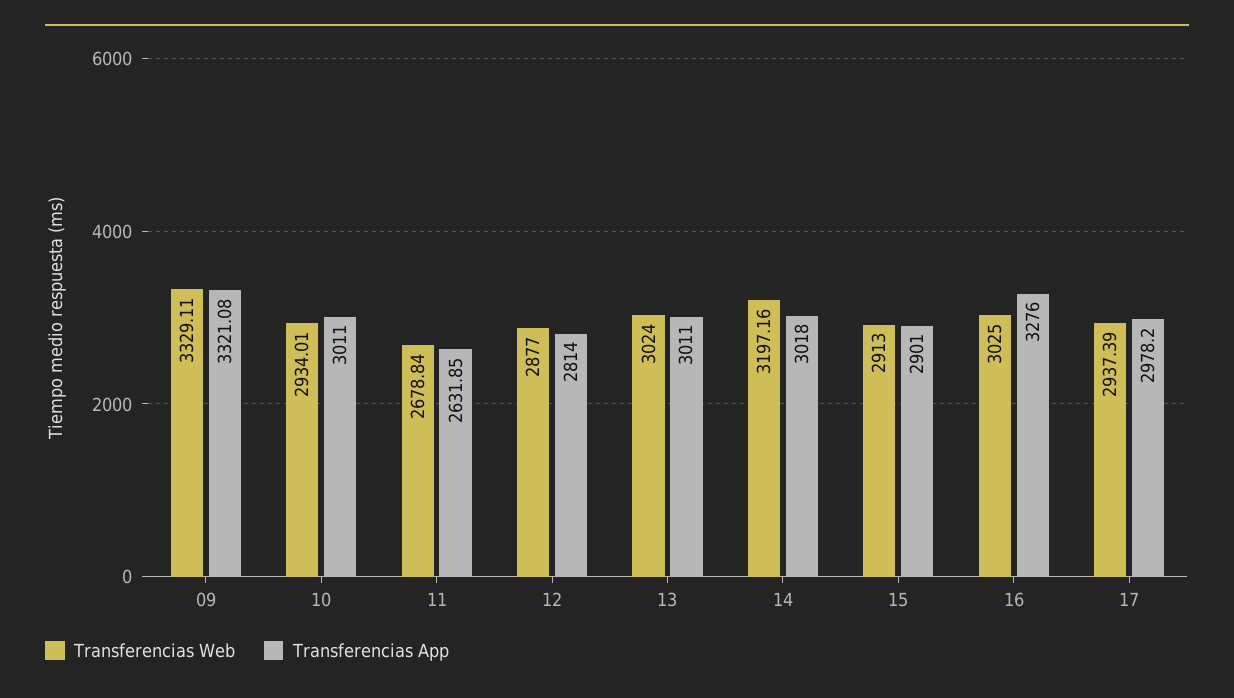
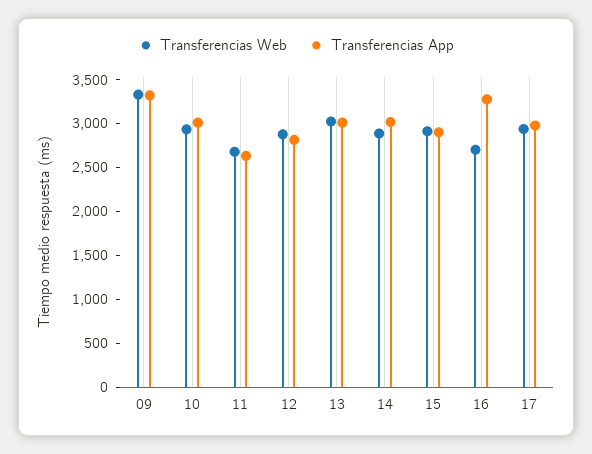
  {
    "Transferencias Web": {
      "09": 3329.11,
      "10": 2934.01,
      "11": 2678.84,
      "12": 2877,
      "13": 3024,
-     "14": 3197.16,
+     "14": 2900,
      "15": 2913,
-     "16": 3025,
+     "16": 2700,
      "17": 2937.39
    },
    "Transferencias App": {
      "09": 3321.08,
      "10": 3011,
      "11": 2631.85,
      "12": 2814,
      "13": 3011,
      "14": 3018,
      "15": 2901,
      "16": 3276,
      "17": 2978.2
    }
  }

